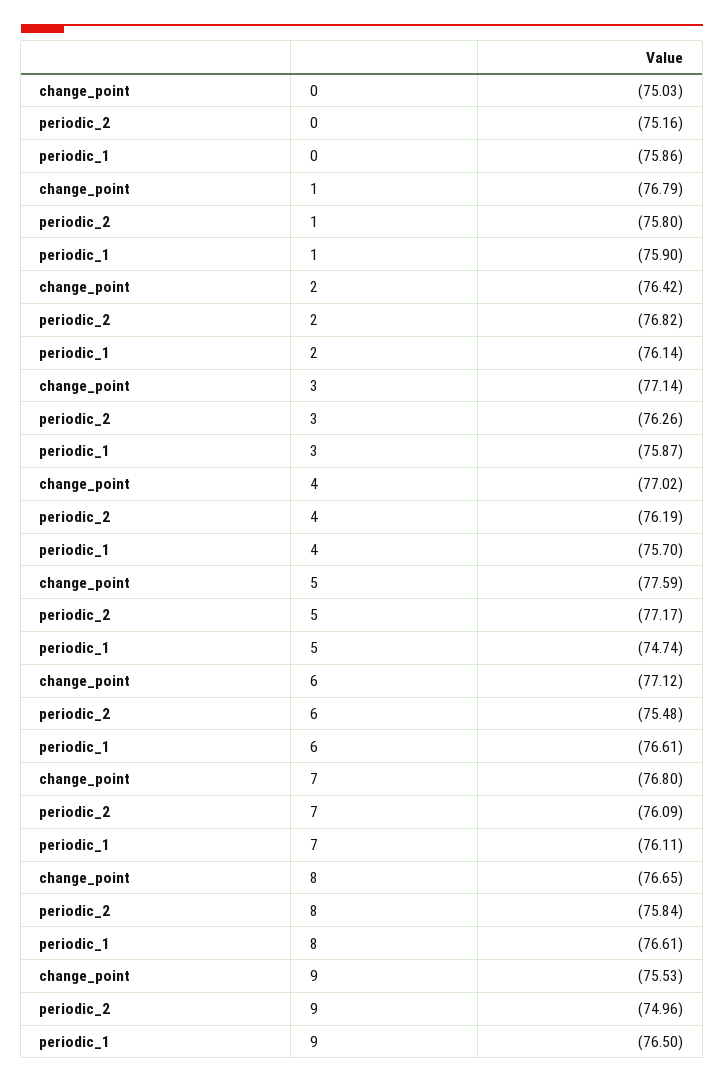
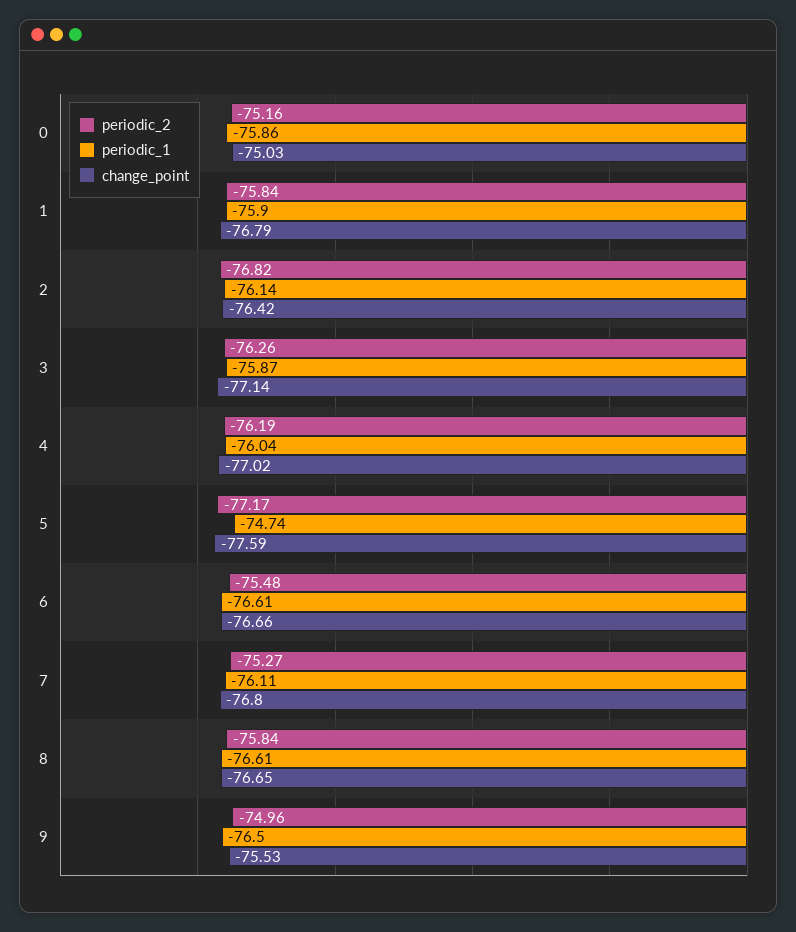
  {
    "change_point": {
      "0": -75.03,
      "1": -76.79,
      "2": -76.42,
      "3": -77.14,
      "4": -77.02,
      "5": -77.59,
-     "6": -77.12,
+     "6": -76.66,
      "7": -76.8,
      "8": -76.65,
      "9": -75.53
    },
    "periodic_2": {
      "0": -75.16,
-     "1": -75.8,
+     "1": -75.84,
      "2": -76.82,
      "3": -76.26,
      "4": -76.19,
      "5": -77.17,
      "6": -75.48,
-     "7": -76.09,
+     "7": -75.27,
      "8": -75.84,
      "9": -74.96
    },
    "periodic_1": {
      "0": -75.86,
      "1": -75.9,
      "2": -76.14,
      "3": -75.87,
-     "4": -75.7,
+     "4": -76.04,
      "5": -74.74,
      "6": -76.61,
      "7": -76.11,
      "8": -76.61,
      "9": -76.5
    }
  }

